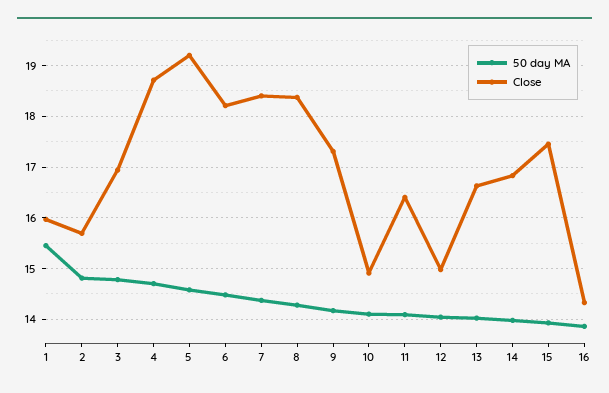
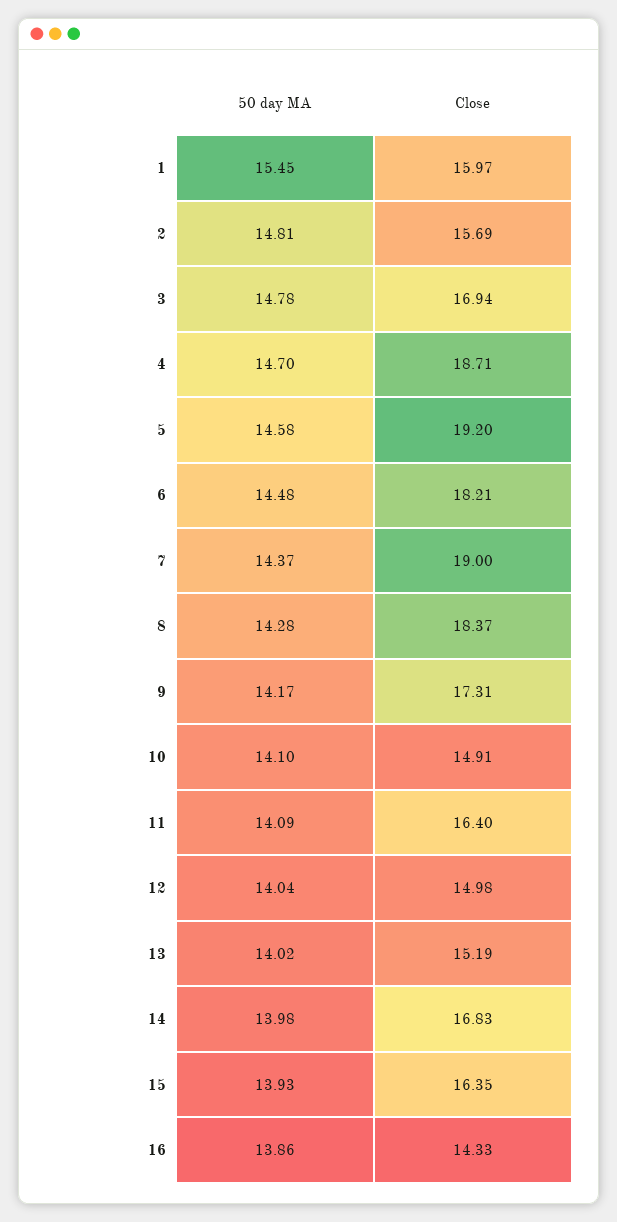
  {
    "50 day MA": {
      "1": 15.45,
      "2": 14.81,
      "3": 14.78,
      "4": 14.7,
      "5": 14.58,
      "6": 14.48,
      "7": 14.37,
      "8": 14.28,
      "9": 14.17,
      "10": 14.1,
      "11": 14.09,
      "12": 14.04,
      "13": 14.02,
      "14": 13.98,
      "15": 13.93,
      "16": 13.86
    },
    "Close": {
      "1": 15.97,
      "2": 15.69,
      "3": 16.94,
      "4": 18.71,
      "5": 19.2,
      "6": 18.21,
-     "7": 18.4,
+     "7": 19,
      "8": 18.37,
      "9": 17.31,
      "10": 14.91,
      "11": 16.4,
      "12": 14.98,
-     "13": 16.6,
+     "13": 15.19,
      "14": 16.83,
-     "15": 17.4,
+     "15": 16.35,
      "16": 14.33
    }
  }

